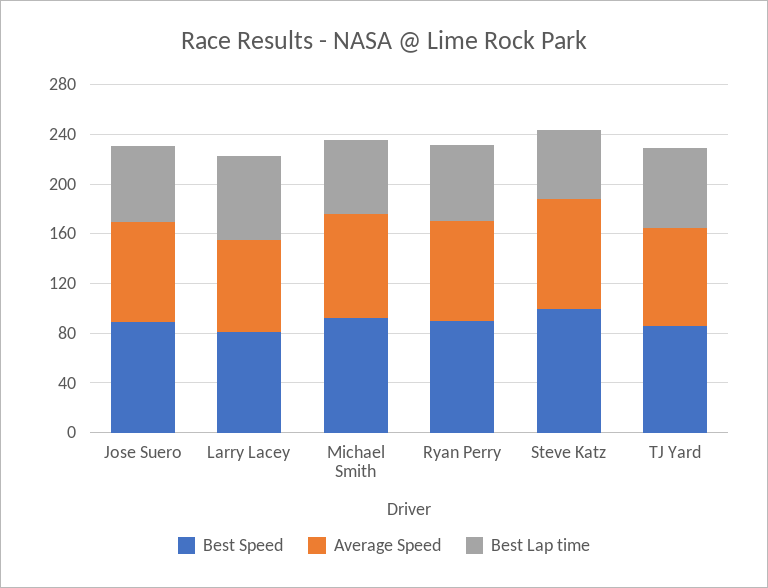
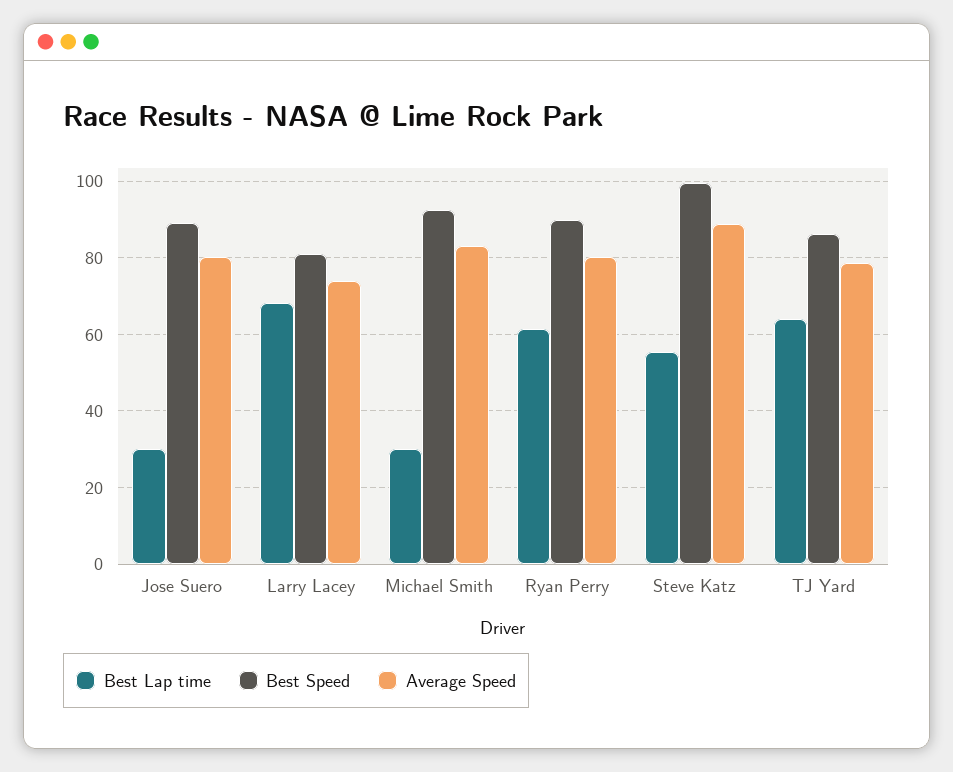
  {
    "Best Speed": {
      "Jose Suero": 90,
      "Larry Lacey": 80,
      "Michael Smith": 92,
      "Ryan Perry": 90,
      "Steve Katz": 100,
      "TJ Yard": 86
    },
    "Average Speed": {
      "Jose Suero": 80,
      "Larry Lacey": 74,
      "Michael Smith": 84,
      "Ryan Perry": 80,
      "Steve Katz": 88,
      "TJ Yard": 78
    },
    "Best Lap time": {
-     "Jose Suero": 60,
+     "Jose Suero": 30,
      "Larry Lacey": 68,
-     "Michael Smith": 60,
+     "Michael Smith": 30,
      "Ryan Perry": 62,
      "Steve Katz": 56,
      "TJ Yard": 64
    }
  }

